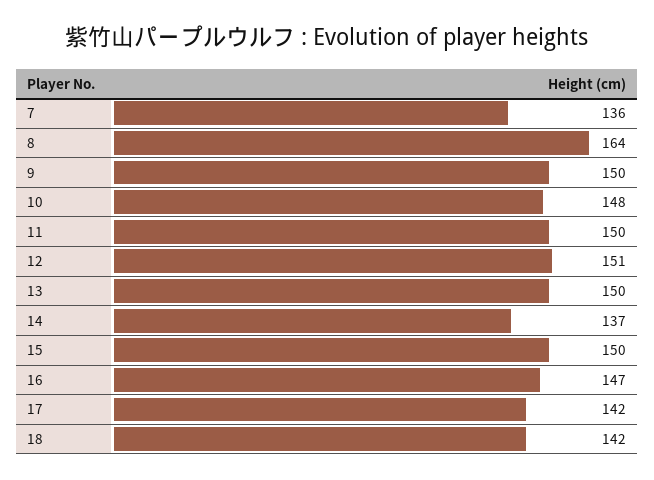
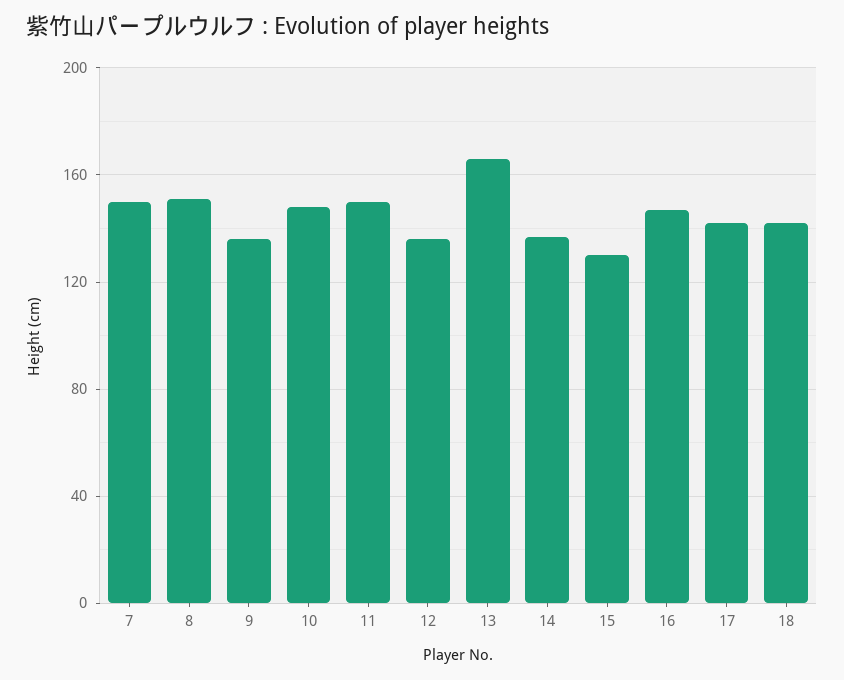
  {
-   "7": 136,
+   "7": 150,
-   "8": 164,
+   "8": 150,
-   "9": 150,
+   "9": 135,
    "10": 148,
    "11": 150,
-   "12": 151,
+   "12": 135,
-   "13": 150,
+   "13": 165,
    "14": 137,
-   "15": 150,
+   "15": 130,
    "16": 147,
    "17": 142,
    "18": 142
  }

